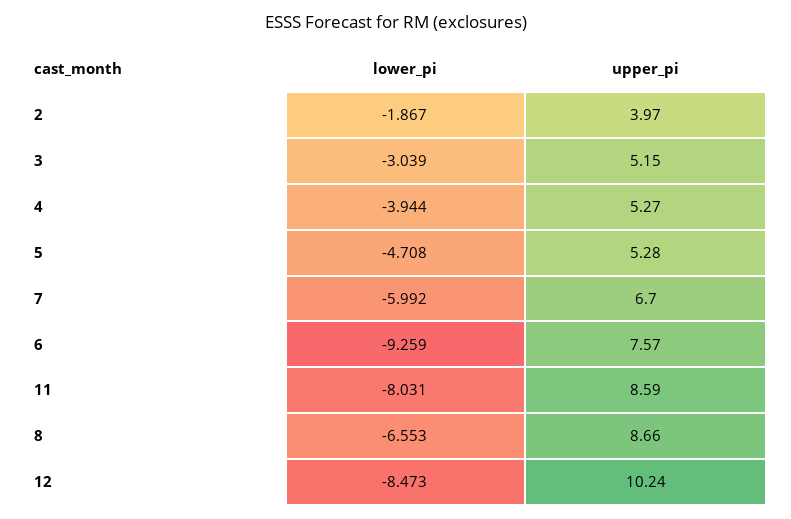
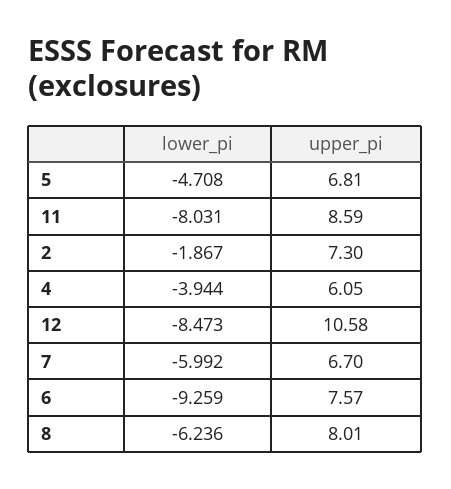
  {
    "lower_pi": {
      "2": -1.867,
-     "3": -3.039,
      "4": -3.944,
      "5": -4.708,
      "7": -5.992,
      "6": -9.259,
      "11": -8.031,
-     "8": -6.553,
+     "8": -6.236,
      "12": -8.473
    },
    "upper_pi": {
-     "2": 3.97,
+     "2": 7.3,
-     "3": 5.15,
-     "4": 5.27,
+     "4": 6.05,
-     "5": 5.28,
+     "5": 6.81,
      "7": 6.7,
      "6": 7.57,
      "11": 8.59,
-     "8": 8.66,
+     "8": 8.01,
-     "12": 10.24
+     "12": 10.58
    }
  }

